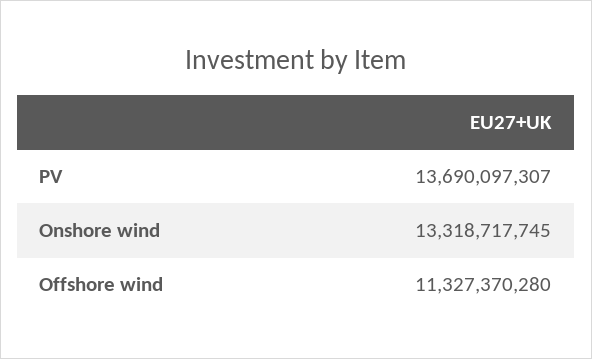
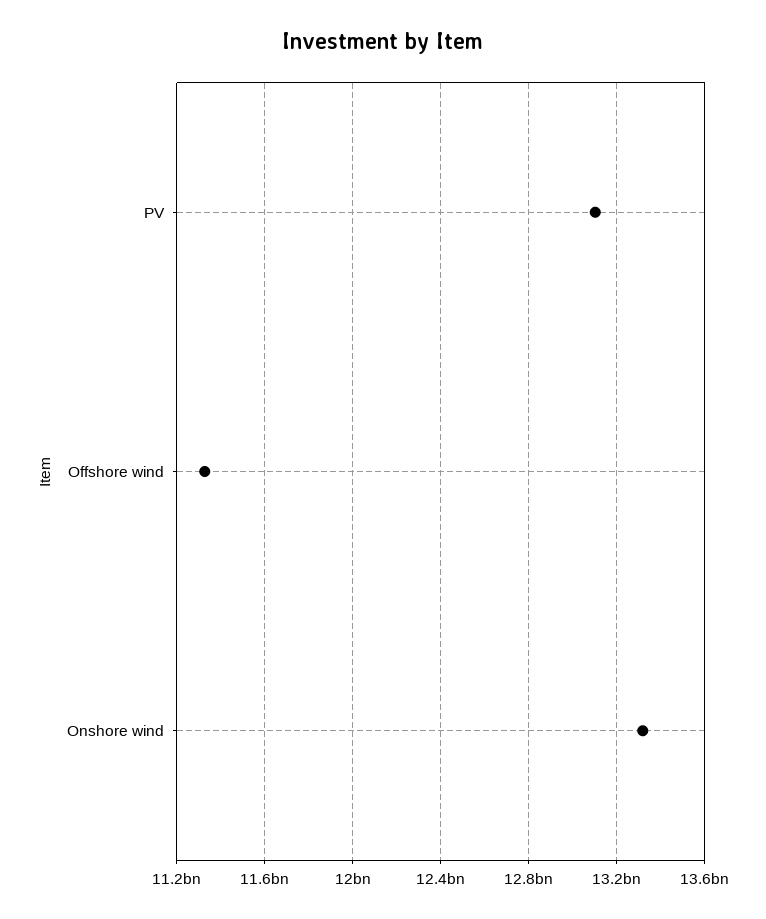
  {
-   "PV": 13690097307,
+   "PV": 13100000000,
    "Onshore wind": 13318717745,
    "Offshore wind": 11327370280
  }

